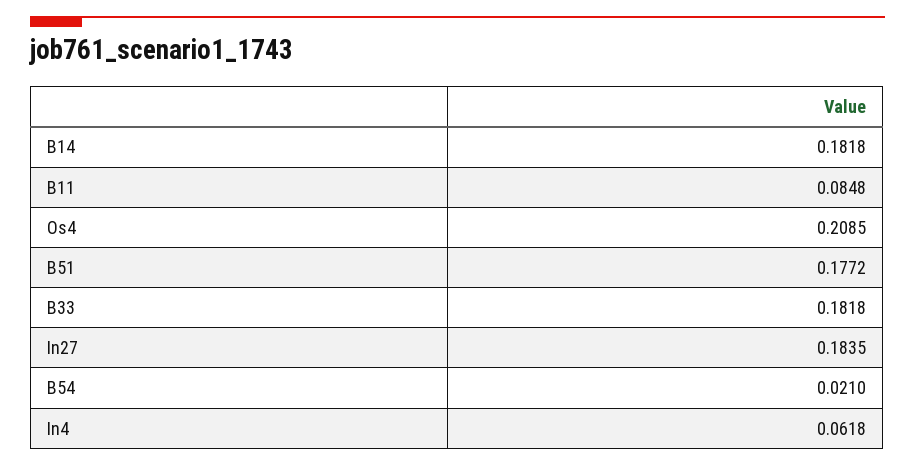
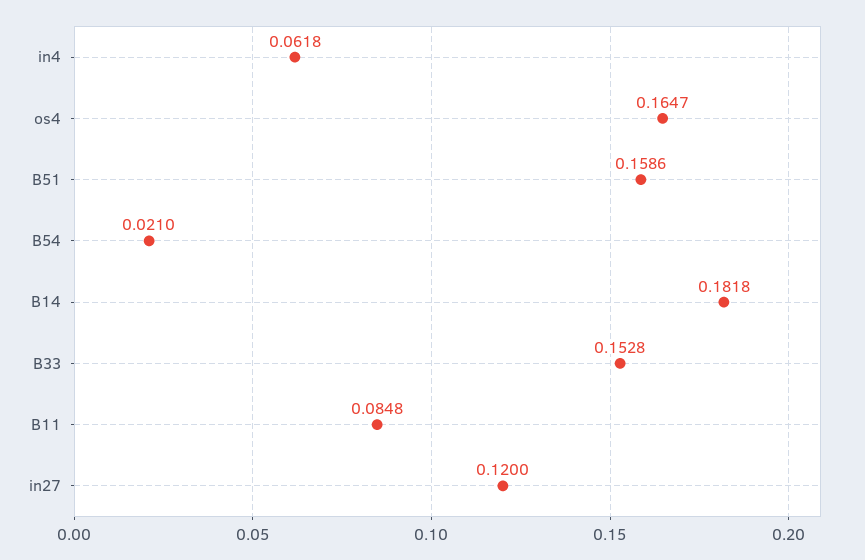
  {
    "B14": 0.1818,
    "B11": 0.0848,
-   "Os4": 0.2085,
+   "Os4": 0.1647,
-   "B51": 0.1772,
+   "B51": 0.1586,
-   "B33": 0.1818,
+   "B33": 0.1528,
-   "In27": 0.1835,
+   "In27": 0.12,
    "B54": 0.021,
    "In4": 0.0618
  }

